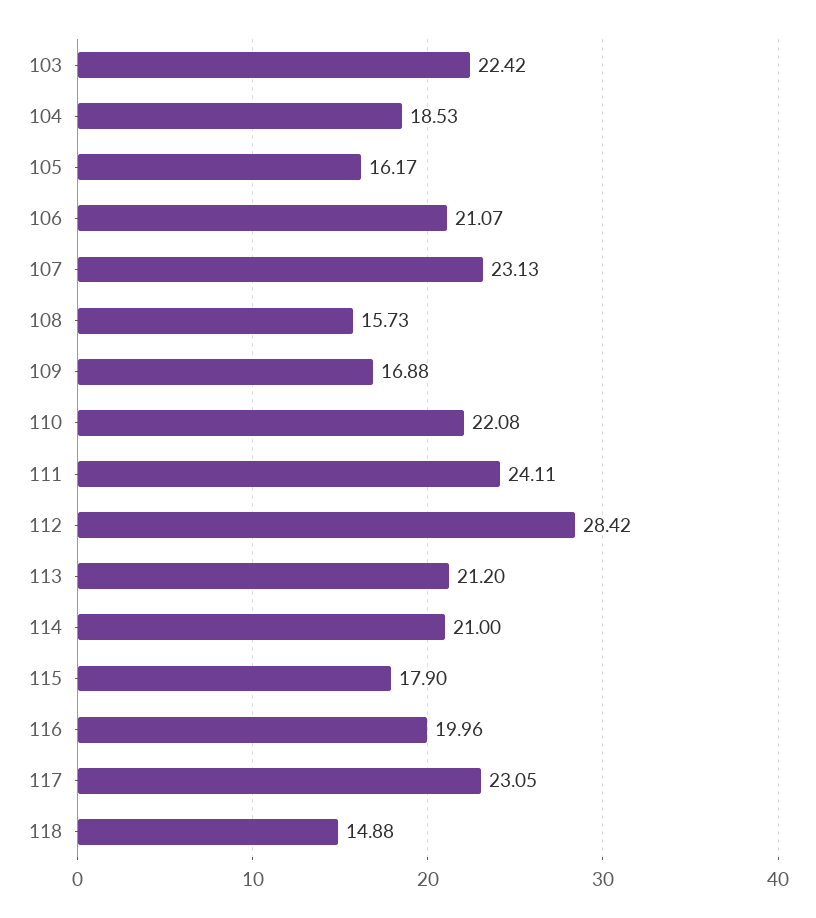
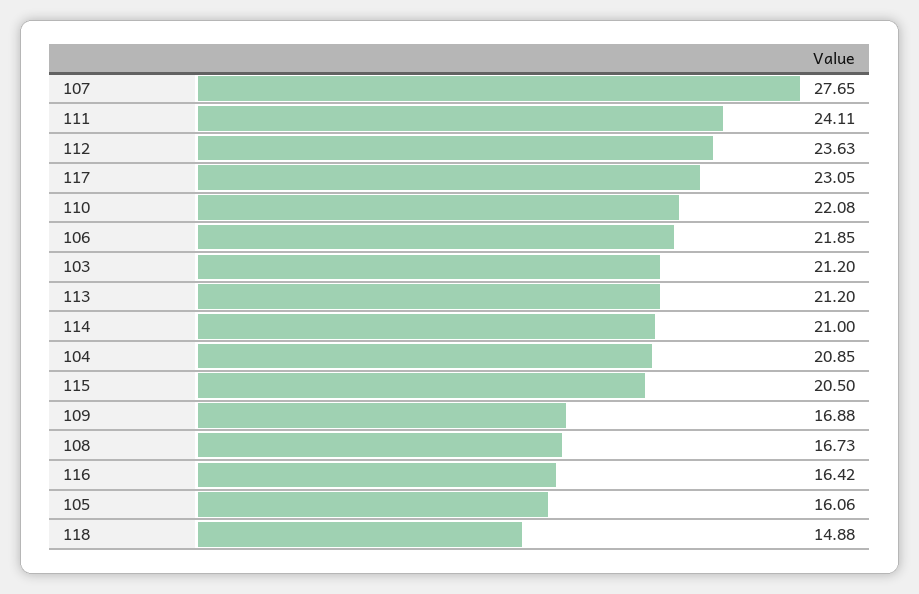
  {
-   "103": 22.42,
+   "103": 21.2,
-   "104": 18.53,
+   "104": 20.85,
-   "105": 16.17,
+   "105": 16.06,
-   "106": 21.07,
+   "106": 21.85,
-   "107": 23.13,
+   "107": 27.65,
-   "108": 15.73,
+   "108": 16.73,
    "109": 16.88,
    "110": 22.08,
    "111": 24.11,
-   "112": 28.42,
+   "112": 23.63,
    "113": 21.2,
    "114": 21,
-   "115": 17.9,
+   "115": 20.5,
-   "116": 19.96,
+   "116": 16.42,
    "117": 23.05,
    "118": 14.88
  }

